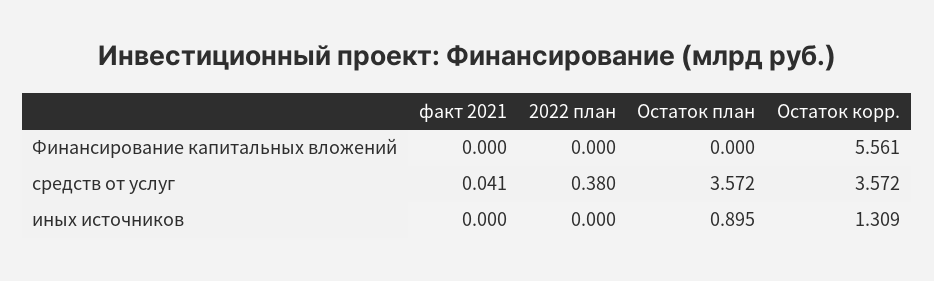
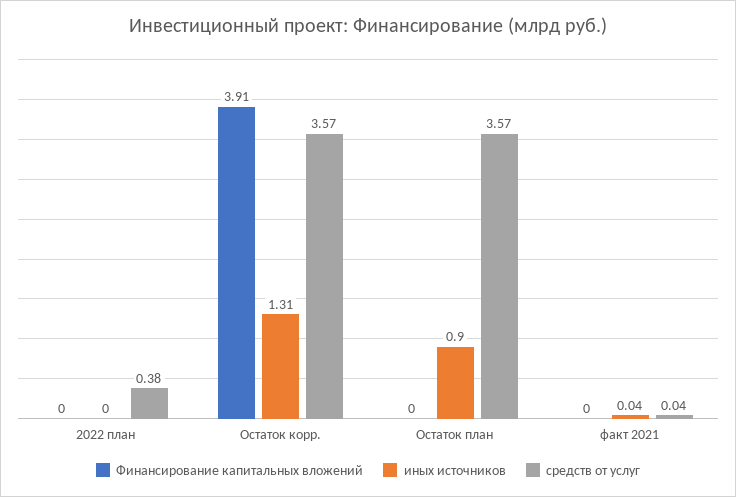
  {
    "Финансирование капитальных вложений": {
      "факт 2021": 0,
      "2022 план": 0,
      "Остаток план": 0,
-     "Остаток корр.": 5.561
+     "Остаток корр.": 3.91
    },
    "средств от услуг": {
      "факт 2021": 0.041,
      "2022 план": 0.38,
      "Остаток план": 3.572,
      "Остаток корр.": 3.572
    },
    "иных источников": {
-     "факт 2021": 0,
+     "факт 2021": 0.04,
      "2022 план": 0,
      "Остаток план": 0.895,
      "Остаток корр.": 1.309
    }
  }

